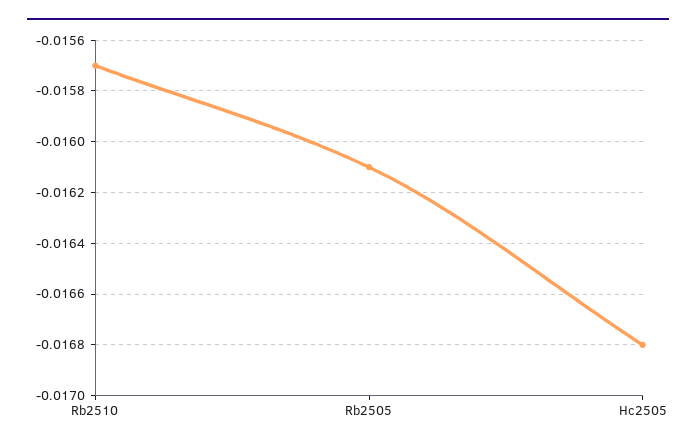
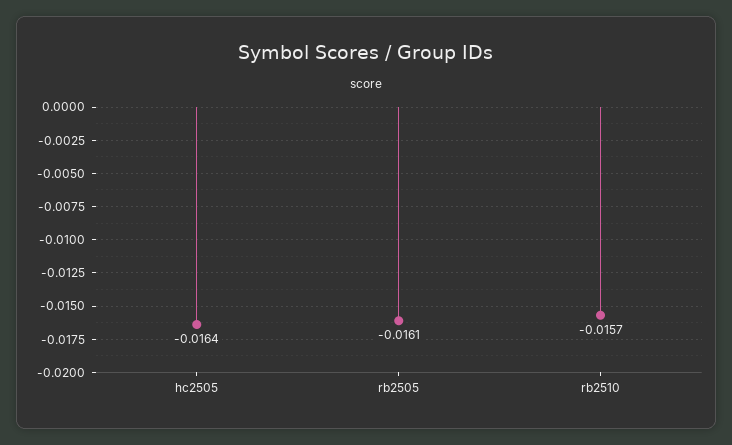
  {
    "Rb2510": -0.0157,
    "Rb2505": -0.0161,
-   "Hc2505": -0.0168
+   "Hc2505": -0.0164
  }

